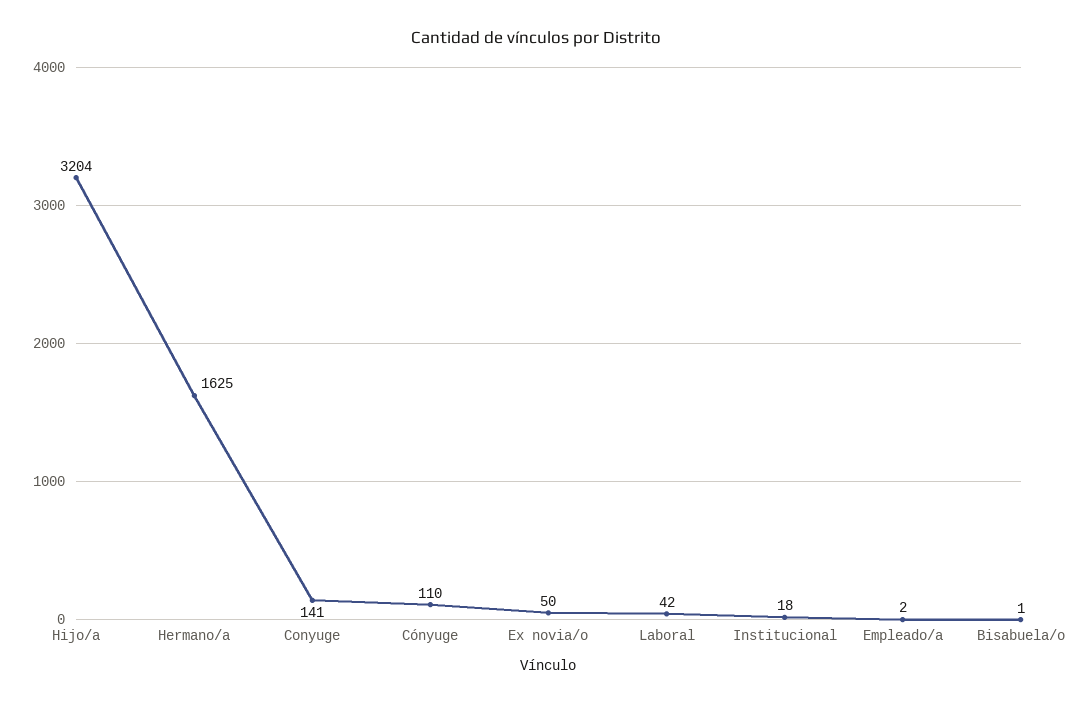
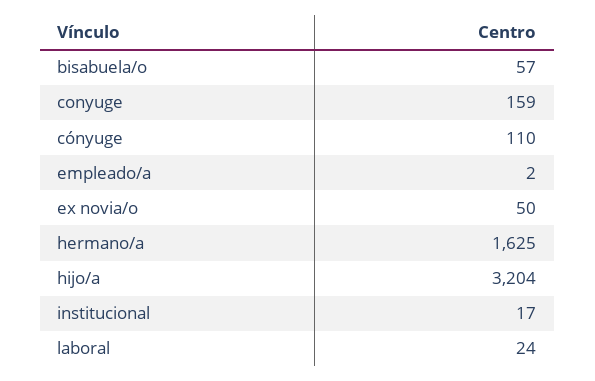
  {
    "Hijo/a": 3204,
    "Hermano/a": 1625,
-   "Conyuge": 141,
+   "Conyuge": 159,
    "Cónyuge": 110,
    "Ex novia/o": 50,
-   "Laboral": 42,
+   "Laboral": 24,
-   "Institucional": 18,
+   "Institucional": 17,
    "Empleado/a": 2,
-   "Bisabuela/o": 1
+   "Bisabuela/o": 57
  }

